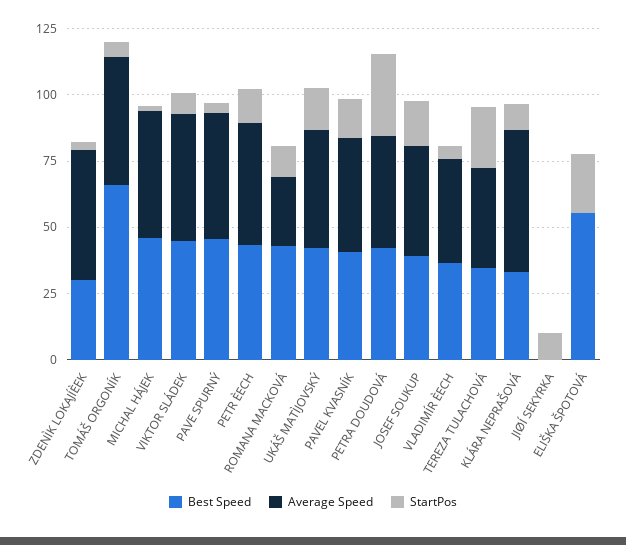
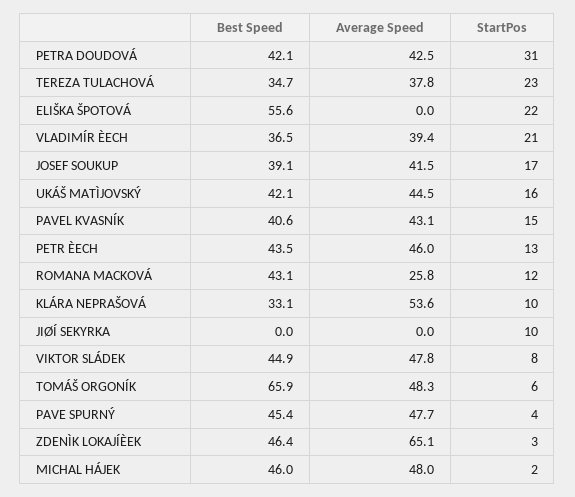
  {
    "Best Speed": {
-     "ZDENÌK LOKAJÍÈEK": 30,
+     "ZDENÌK LOKAJÍÈEK": 46.4,
      "TOMÁŠ ORGONÍK": 65.9,
      "MICHAL HÁJEK": 46,
      "VIKTOR SLÁDEK": 44.9,
      "PAVE SPURNÝ": 45.4,
      "PETR ÈECH": 43.5,
      "ROMANA MACKOVÁ": 43.1,
      "UKÁŠ MATÌJOVSKÝ": 42.1,
      "PAVEL KVASNÍK": 40.6,
      "PETRA DOUDOVÁ": 42.1,
      "JOSEF SOUKUP": 39.1,
      "VLADIMÍR ÈECH": 36.5,
      "TEREZA TULACHOVÁ": 34.7,
      "KLÁRA NEPRAŠOVÁ": 33.1,
      "JIØÍ SEKYRKA": 0,
      "ELIŠKA ŠPOTOVÁ": 55.6
    },
    "Average Speed": {
-     "ZDENÌK LOKAJÍÈEK": 50,
+     "ZDENÌK LOKAJÍÈEK": 65.1,
      "TOMÁŠ ORGONÍK": 48.3,
      "MICHAL HÁJEK": 48,
      "VIKTOR SLÁDEK": 47.8,
      "PAVE SPURNÝ": 47.7,
      "PETR ÈECH": 46,
      "ROMANA MACKOVÁ": 25.8,
      "UKÁŠ MATÌJOVSKÝ": 44.5,
      "PAVEL KVASNÍK": 43.1,
      "PETRA DOUDOVÁ": 42.5,
      "JOSEF SOUKUP": 41.5,
      "VLADIMÍR ÈECH": 39.4,
      "TEREZA TULACHOVÁ": 37.8,
      "KLÁRA NEPRAŠOVÁ": 53.6,
      "JIØÍ SEKYRKA": 0,
      "ELIŠKA ŠPOTOVÁ": 0
    },
    "StartPos": {
      "ZDENÌK LOKAJÍÈEK": 3,
      "TOMÁŠ ORGONÍK": 6,
      "MICHAL HÁJEK": 2,
      "VIKTOR SLÁDEK": 8,
      "PAVE SPURNÝ": 4,
      "PETR ÈECH": 13,
      "ROMANA MACKOVÁ": 12,
      "UKÁŠ MATÌJOVSKÝ": 16,
      "PAVEL KVASNÍK": 15,
      "PETRA DOUDOVÁ": 31,
      "JOSEF SOUKUP": 17,
-     "VLADIMÍR ÈECH": 5,
+     "VLADIMÍR ÈECH": 21,
      "TEREZA TULACHOVÁ": 23,
      "KLÁRA NEPRAŠOVÁ": 10,
      "JIØÍ SEKYRKA": 10,
      "ELIŠKA ŠPOTOVÁ": 22
    }
  }

